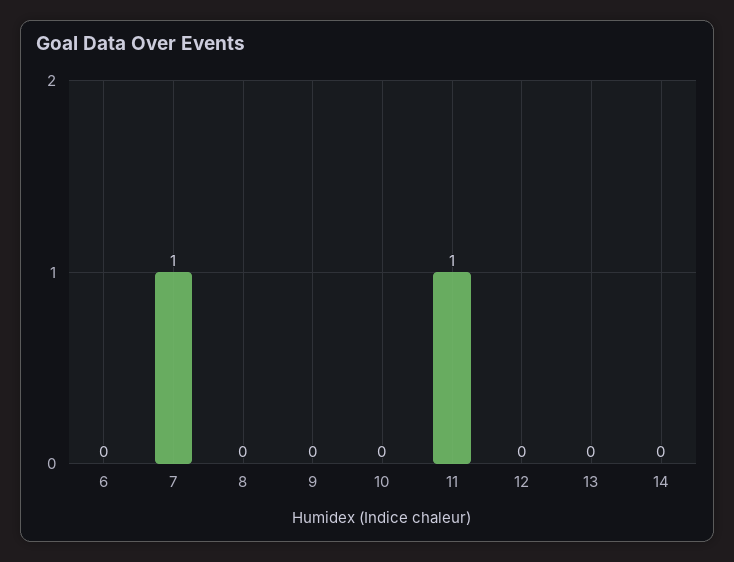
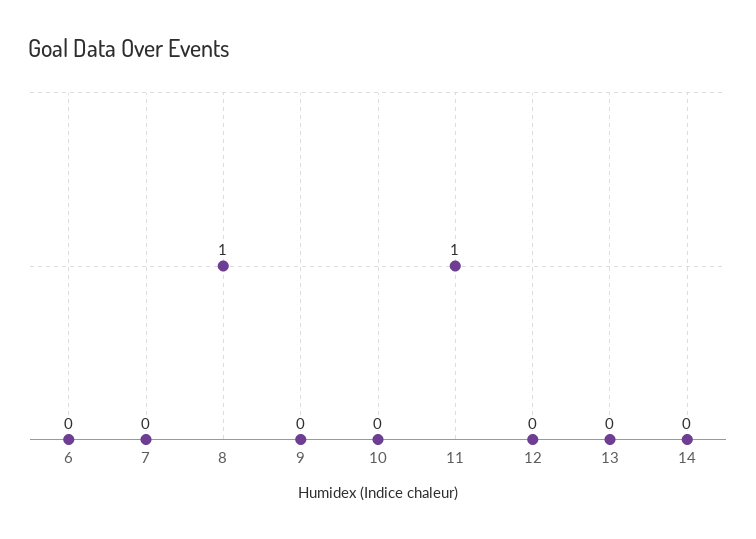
  {
    "6": 0,
-   "7": 1,
+   "7": 0,
-   "8": 0,
+   "8": 1,
    "9": 0,
    "10": 0,
    "11": 1,
    "12": 0,
    "13": 0,
    "14": 0
  }

